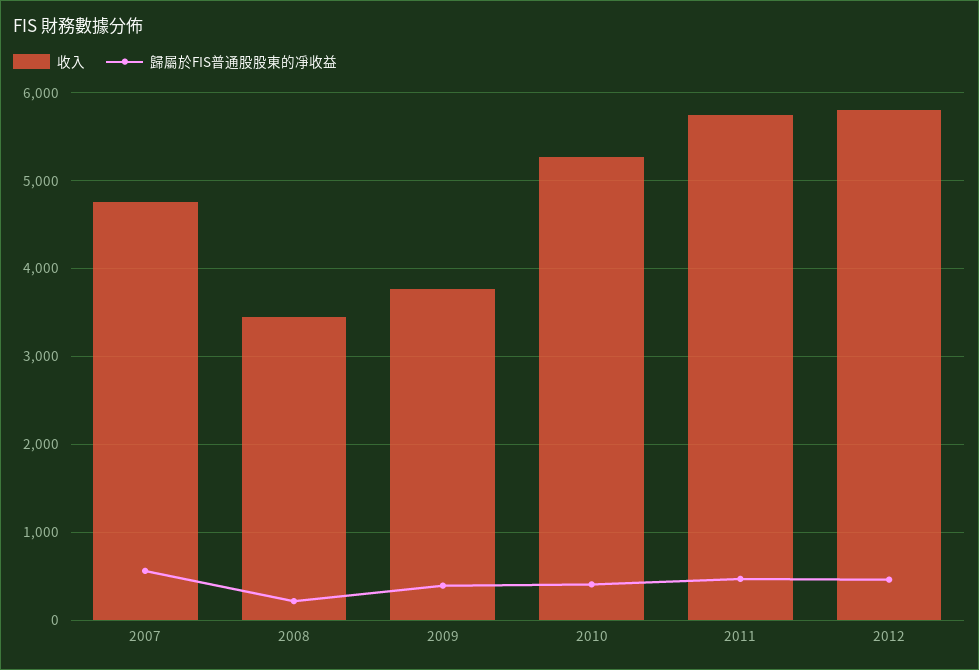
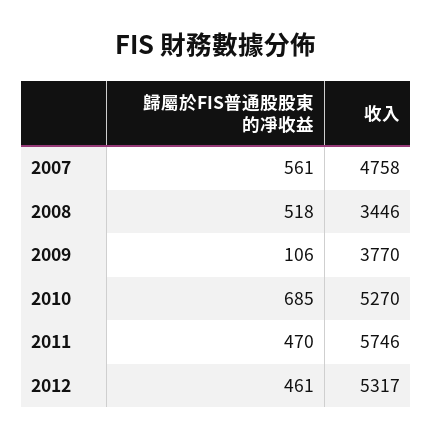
  {
    "收入": {
      "2007": 4758,
      "2008": 3446,
      "2009": 3770,
      "2010": 5270,
      "2011": 5746,
-     "2012": 5800
+     "2012": 5317
    },
    "歸屬於FIS普通股股東的凈收益": {
      "2007": 561,
-     "2008": 200,
+     "2008": 518,
-     "2009": 400,
+     "2009": 106,
-     "2010": 400,
+     "2010": 685,
      "2011": 470,
      "2012": 461
    }
  }

